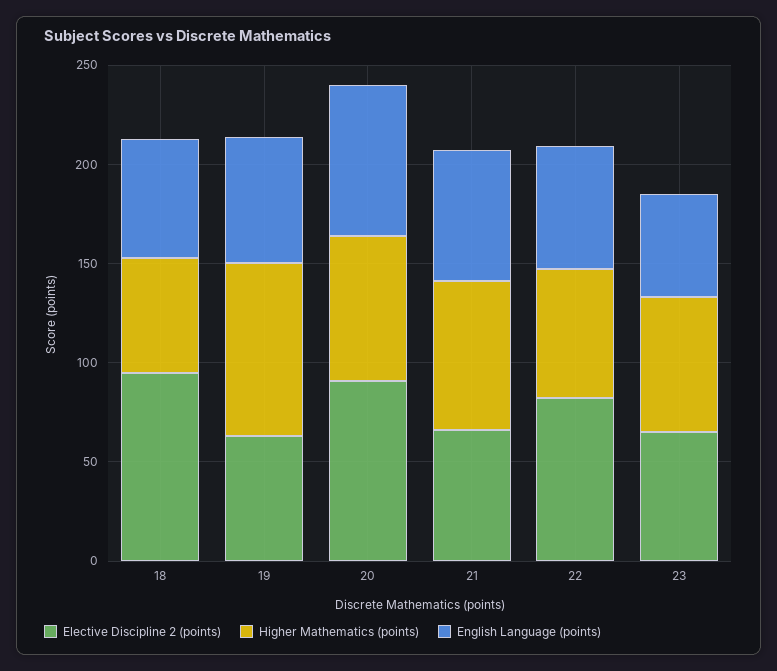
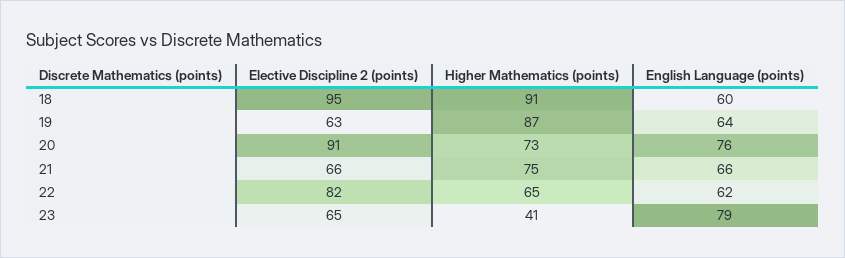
  {
    "Elective Discipline 2 (points)": {
      "18": 95,
      "19": 63,
      "20": 91,
      "21": 66,
      "22": 82,
      "23": 65
    },
    "Higher Mathematics (points)": {
-     "18": 60,
+     "18": 91,
      "19": 87,
      "20": 73,
      "21": 75,
      "22": 65,
-     "23": 70
+     "23": 41
    },
    "English Language (points)": {
      "18": 60,
      "19": 64,
      "20": 76,
      "21": 66,
      "22": 62,
-     "23": 50
+     "23": 79
    }
  }

